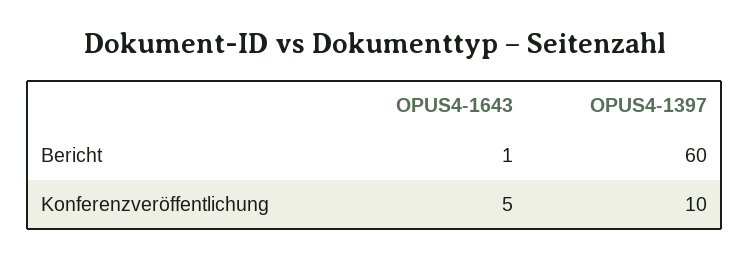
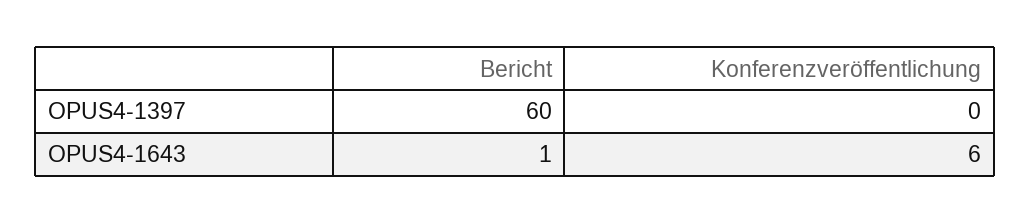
  {
    "OPUS4-1643": {
      "Bericht": 1,
-     "Konferenzveröffentlichung": 5
+     "Konferenzveröffentlichung": 6
    },
    "OPUS4-1397": {
      "Bericht": 60,
-     "Konferenzveröffentlichung": 10
+     "Konferenzveröffentlichung": 0
    }
  }

